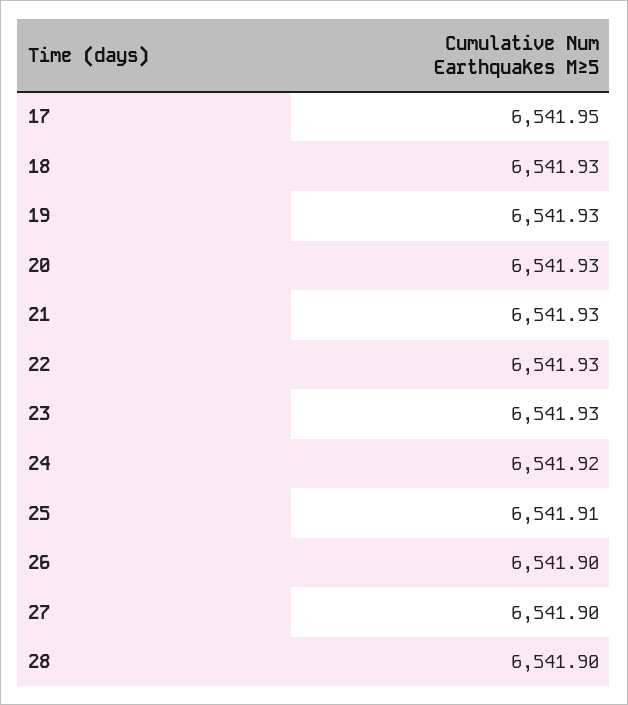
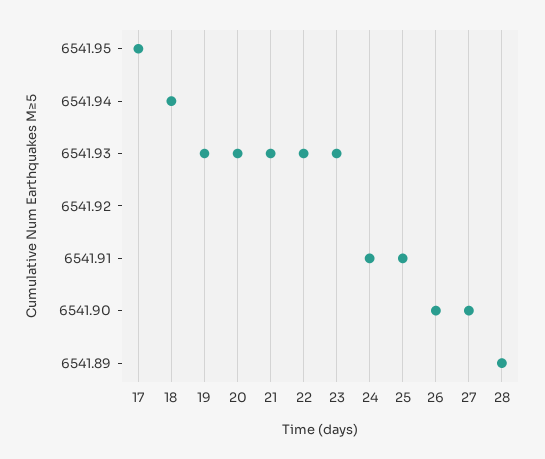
  {
    "17": 6541.95,
-   "18": 6541.93,
+   "18": 6541.94,
    "19": 6541.93,
    "20": 6541.93,
    "21": 6541.93,
    "22": 6541.93,
    "23": 6541.93,
-   "24": 6541.92,
+   "24": 6541.91,
    "25": 6541.91,
    "26": 6541.9,
    "27": 6541.9,
-   "28": 6541.9
+   "28": 6541.89
  }

